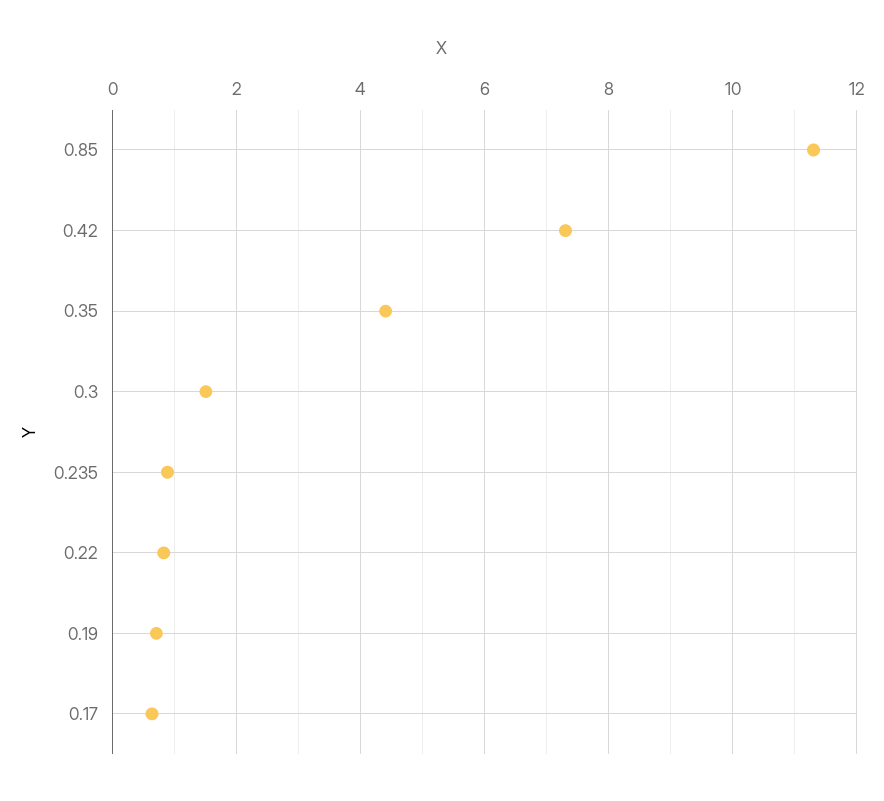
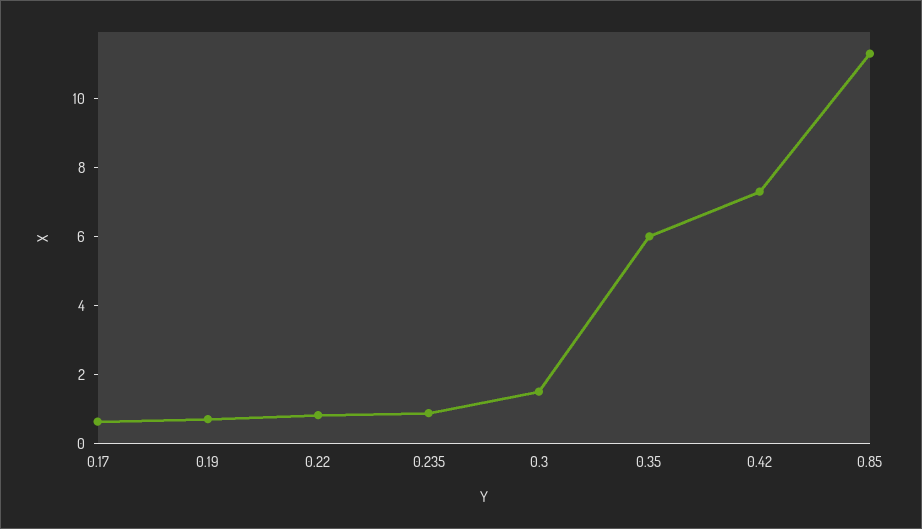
  {
    "0.85": 11.4,
    "0.42": 7.4,
-   "0.35": 4.4,
+   "0.35": 6,
    "0.3": 1.6,
    "0.235": 0.8,
    "0.22": 0.8,
    "0.19": 0.8,
    "0.17": 0.6
  }

